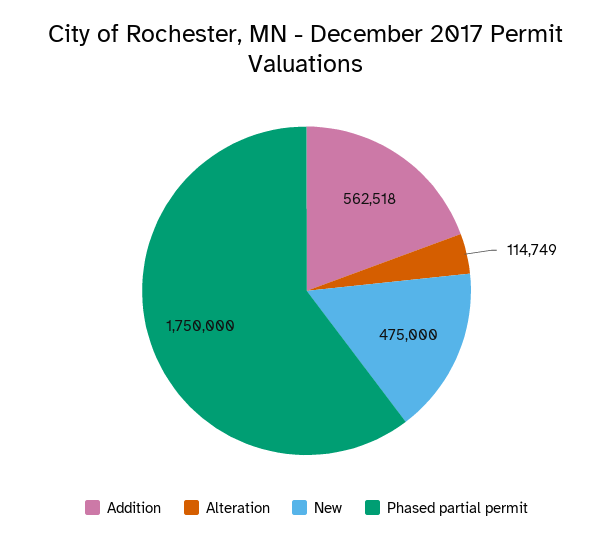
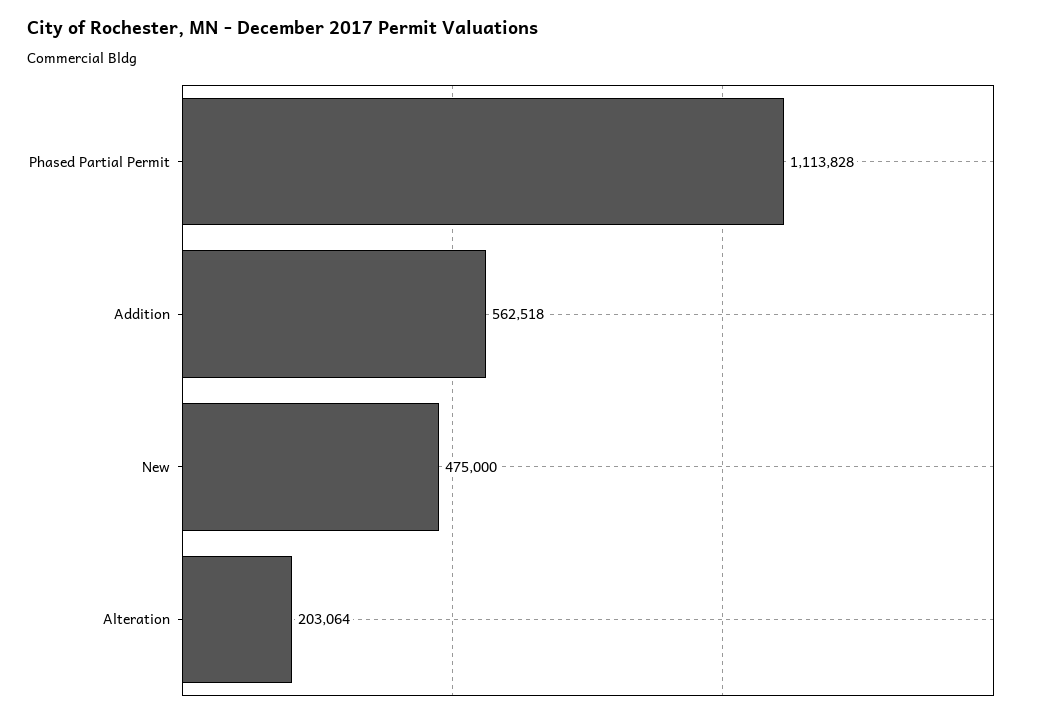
  {
    "Addition": 562518,
-   "Alteration": 114749,
+   "Alteration": 203064,
    "New": 475000,
-   "Phased partial permit": 1750000
+   "Phased partial permit": 1113828
  }

